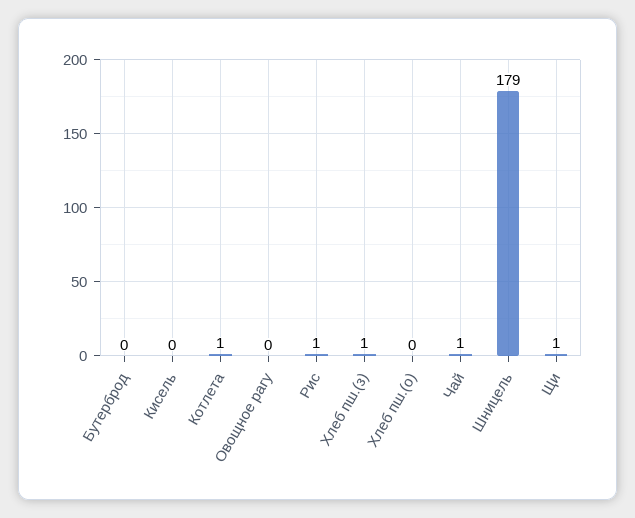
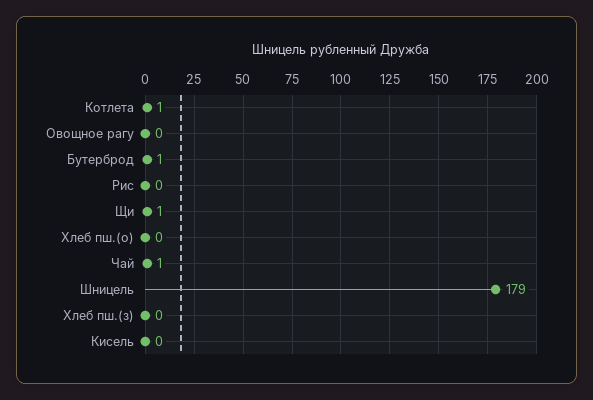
  {
-   "Бутерброд": 0,
+   "Бутерброд": 1,
    "Кисель": 0,
    "Котлета": 1,
    "Овощное рагу": 0,
-   "Рис": 1,
+   "Рис": 0,
-   "Хлеб пш.(з)": 1,
+   "Хлеб пш.(з)": 0,
    "Хлеб пш.(о)": 0,
    "Чай": 1,
    "Шницель": 179,
    "Щи": 1
  }

